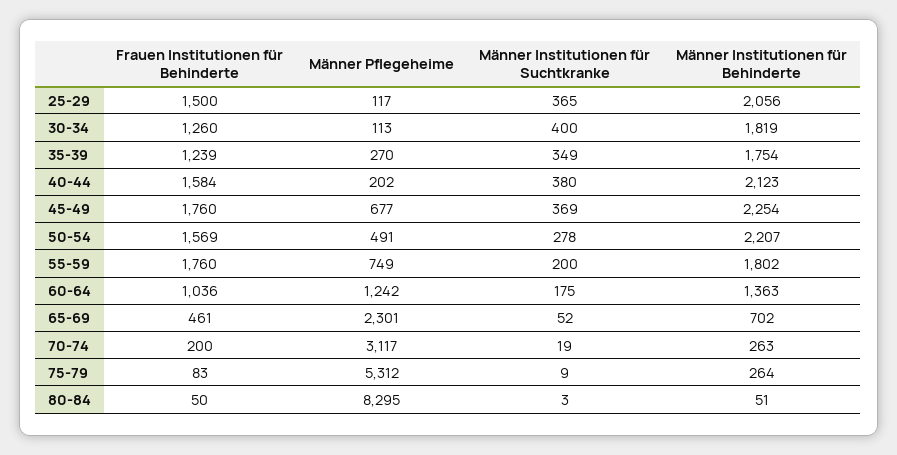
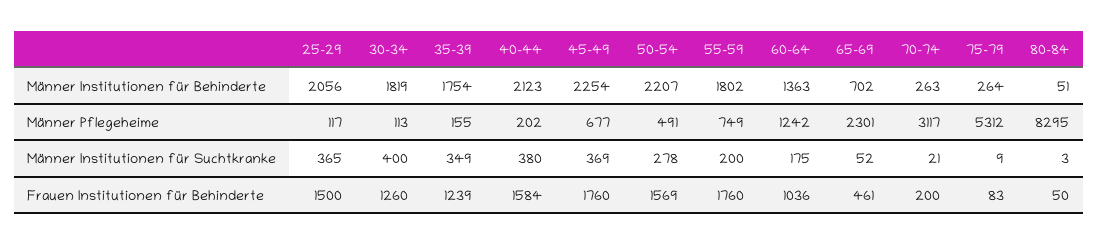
  {
    "Frauen Institutionen für Behinderte": {
      "25-29": 1500,
      "30-34": 1260,
      "35-39": 1239,
      "40-44": 1584,
      "45-49": 1760,
      "50-54": 1569,
      "55-59": 1760,
      "60-64": 1036,
      "65-69": 461,
      "70-74": 200,
      "75-79": 83,
      "80-84": 50
    },
    "Männer Pflegeheime": {
      "25-29": 117,
      "30-34": 113,
-     "35-39": 270,
+     "35-39": 155,
      "40-44": 202,
      "45-49": 677,
      "50-54": 491,
      "55-59": 749,
      "60-64": 1242,
      "65-69": 2301,
      "70-74": 3117,
      "75-79": 5312,
      "80-84": 8295
    },
    "Männer Institutionen für Suchtkranke": {
      "25-29": 365,
      "30-34": 400,
      "35-39": 349,
      "40-44": 380,
      "45-49": 369,
      "50-54": 278,
      "55-59": 200,
      "60-64": 175,
      "65-69": 52,
-     "70-74": 19,
+     "70-74": 21,
      "75-79": 9,
      "80-84": 3
    },
    "Männer Institutionen für Behinderte": {
      "25-29": 2056,
      "30-34": 1819,
      "35-39": 1754,
      "40-44": 2123,
      "45-49": 2254,
      "50-54": 2207,
      "55-59": 1802,
      "60-64": 1363,
      "65-69": 702,
      "70-74": 263,
      "75-79": 264,
      "80-84": 51
    }
  }

